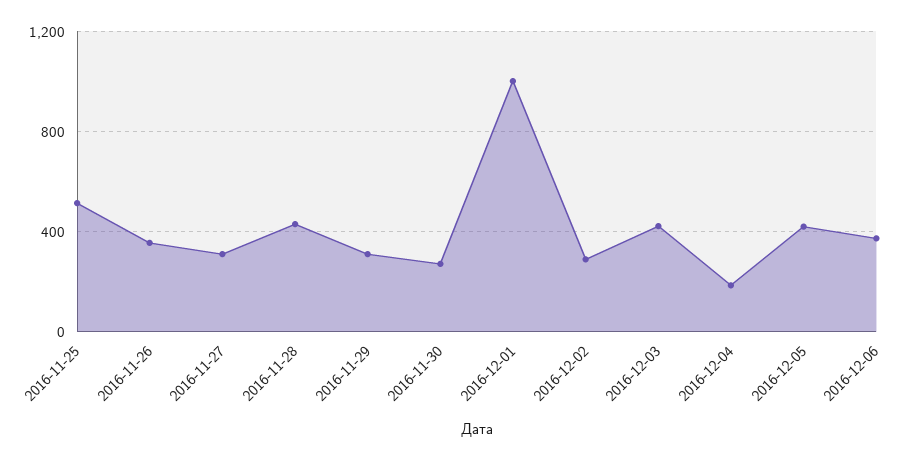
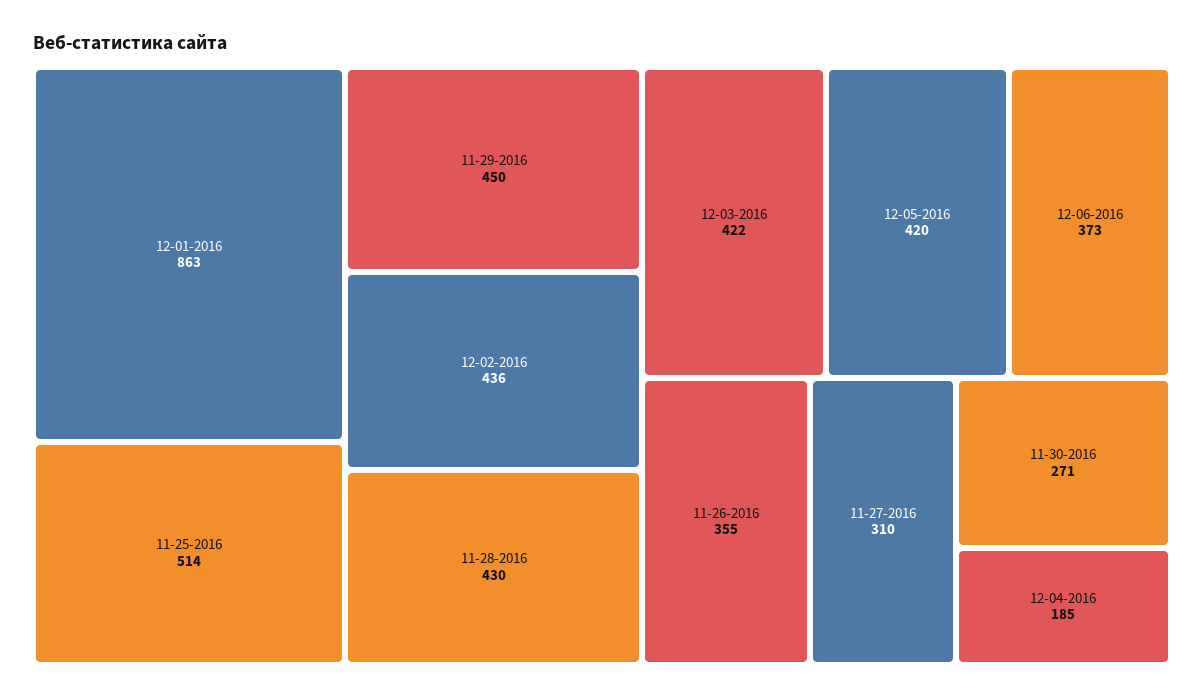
  {
    "2016-11-25": 514,
    "2016-11-26": 355,
    "2016-11-27": 310,
    "2016-11-28": 430,
-   "2016-11-29": 300,
+   "2016-11-29": 450,
    "2016-11-30": 271,
-   "2016-12-01": 1000,
+   "2016-12-01": 863,
-   "2016-12-02": 300,
+   "2016-12-02": 436,
    "2016-12-03": 422,
    "2016-12-04": 185,
    "2016-12-05": 420,
    "2016-12-06": 373
  }

